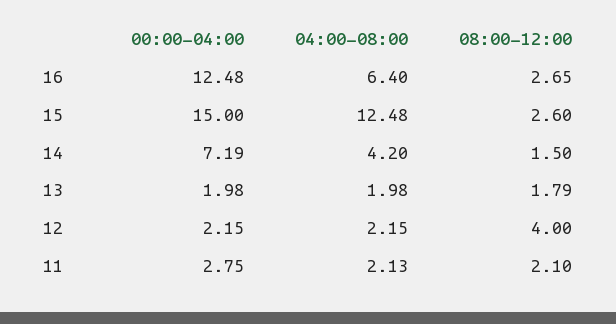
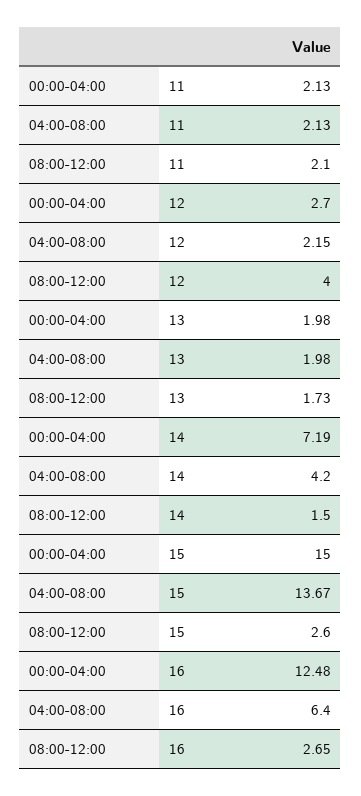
  {
    "00:00-04:00": {
      "16": 12.48,
      "15": 15,
      "14": 7.19,
      "13": 1.98,
-     "12": 2.15,
+     "12": 2.7,
-     "11": 2.75
+     "11": 2.13
    },
    "04:00-08:00": {
      "16": 6.4,
-     "15": 12.48,
+     "15": 13.67,
      "14": 4.2,
      "13": 1.98,
      "12": 2.15,
      "11": 2.13
    },
    "08:00-12:00": {
      "16": 2.65,
      "15": 2.6,
      "14": 1.5,
-     "13": 1.79,
+     "13": 1.73,
      "12": 4,
      "11": 2.1
    }
  }

